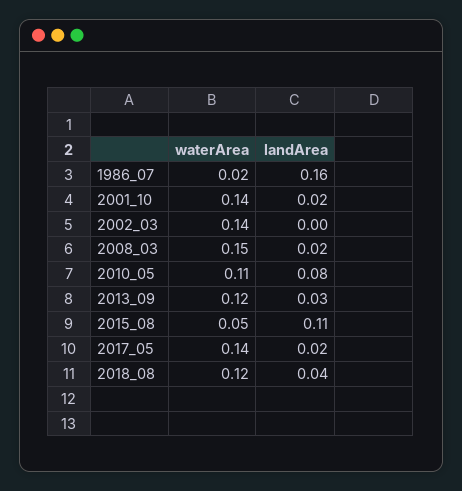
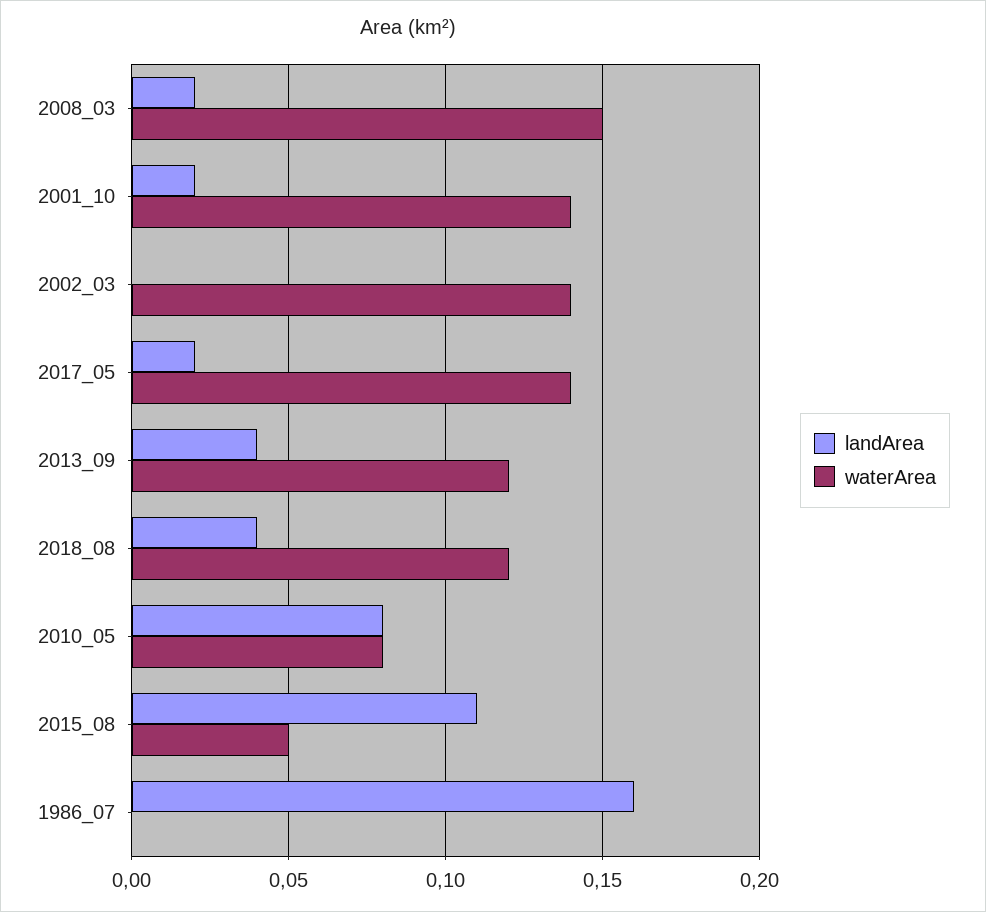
  {
    "waterArea": {
-     "1986_07": 0.02,
+     "1986_07": 0,
      "2001_10": 0.14,
      "2002_03": 0.14,
      "2008_03": 0.15,
-     "2010_05": 0.11,
+     "2010_05": 0.08,
      "2013_09": 0.12,
      "2015_08": 0.05,
      "2017_05": 0.14,
      "2018_08": 0.12
    },
    "landArea": {
      "1986_07": 0.16,
      "2001_10": 0.02,
      "2002_03": 0,
      "2008_03": 0.02,
      "2010_05": 0.08,
-     "2013_09": 0.03,
+     "2013_09": 0.04,
      "2015_08": 0.11,
      "2017_05": 0.02,
      "2018_08": 0.04
    }
  }

